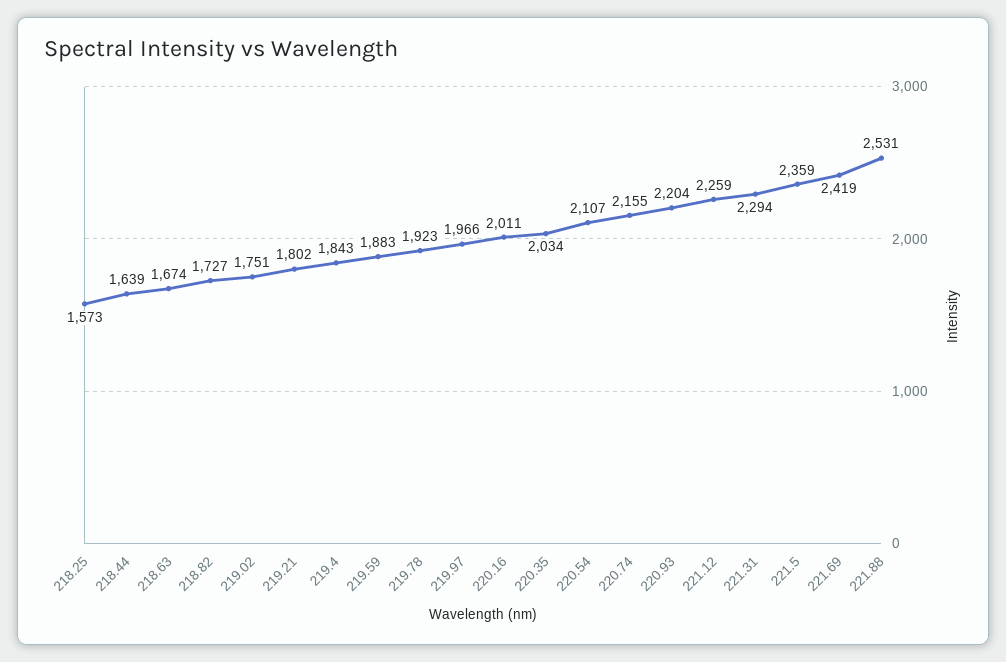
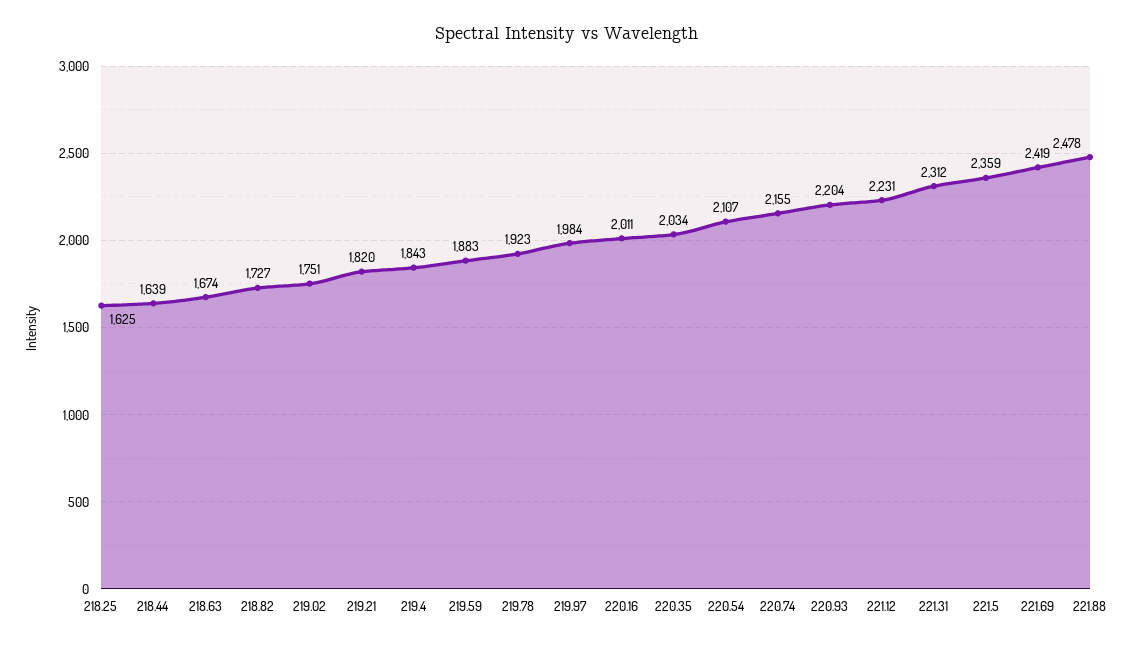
  {
-   "218.25": 1573,
+   "218.25": 1625,
    "218.44": 1639,
    "218.63": 1674,
    "218.82": 1727,
    "219.02": 1751,
-   "219.21": 1802,
+   "219.21": 1820,
    "219.4": 1843,
    "219.59": 1883,
    "219.78": 1923,
-   "219.97": 1966,
+   "219.97": 1984,
    "220.16": 2011,
    "220.35": 2034,
    "220.54": 2107,
    "220.74": 2155,
    "220.93": 2204,
-   "221.12": 2259,
+   "221.12": 2231,
-   "221.31": 2294,
+   "221.31": 2312,
    "221.5": 2359,
    "221.69": 2419,
-   "221.88": 2531
+   "221.88": 2478
  }

